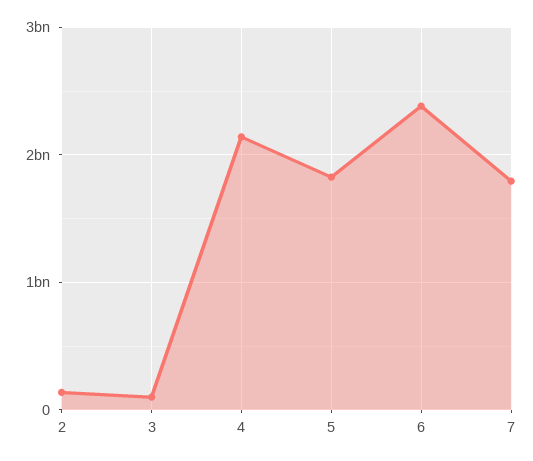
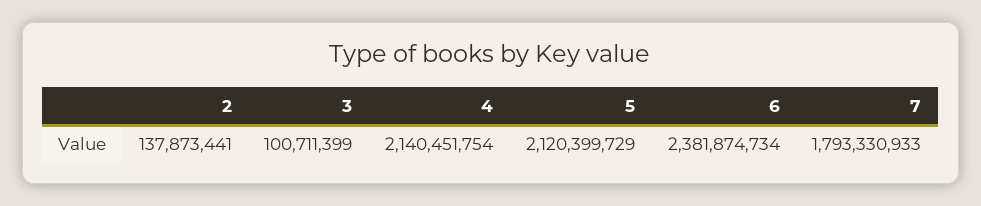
  {
    "2": 137873441,
    "3": 100711399,
    "4": 2140451754,
-   "5": 1800000000,
+   "5": 2120399729,
    "6": 2381874734,
    "7": 1793330933
  }

